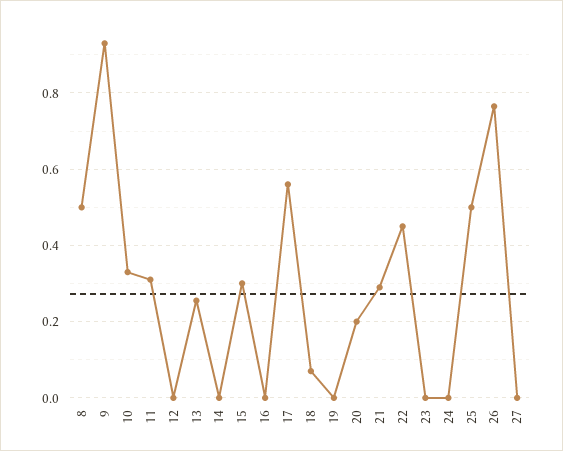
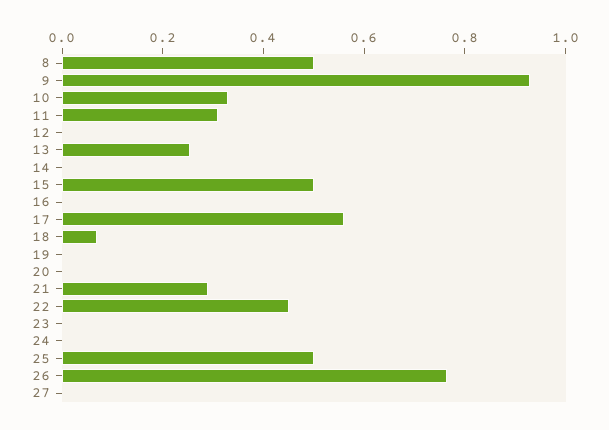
  {
    "8": 0.5,
    "9": 0.94,
    "10": 0.34,
    "11": 0.32,
    "12": 0,
    "13": 0.26,
    "14": 0,
-   "15": 0.3,
+   "15": 0.5,
    "16": 0,
    "17": 0.56,
    "18": 0.08,
    "19": 0,
-   "20": 0.2,
+   "20": 0,
    "21": 0.3,
    "22": 0.46,
    "23": 0,
    "24": 0,
    "25": 0.5,
    "26": 0.76,
    "27": 0
  }

